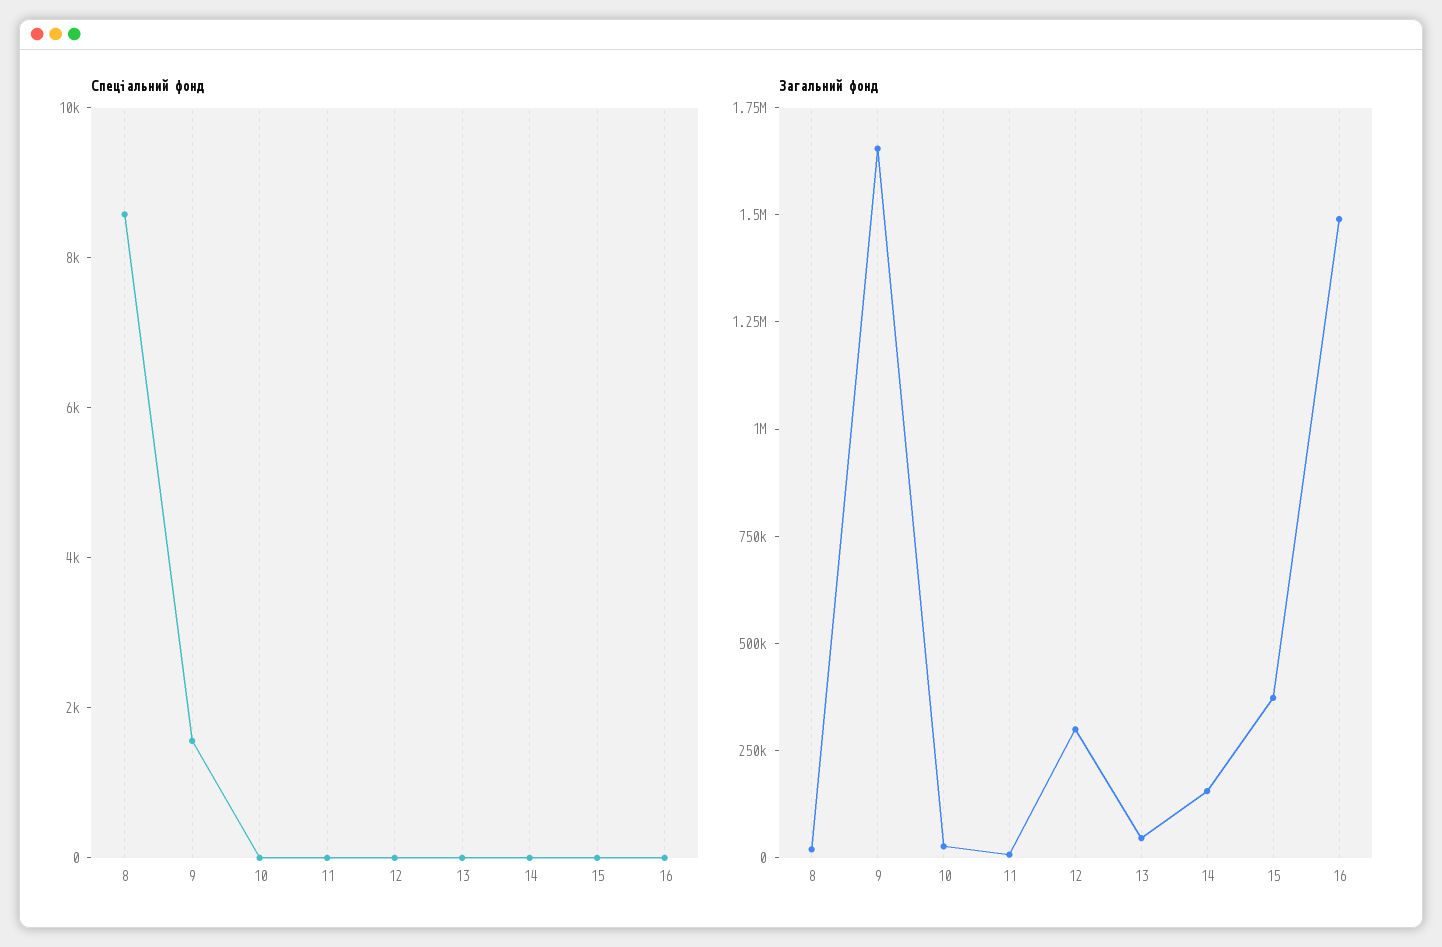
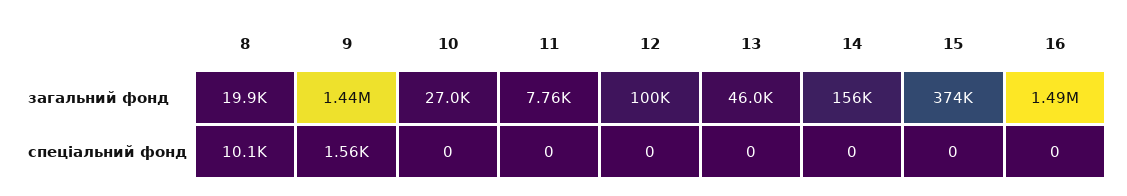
  {
    "Спеціальний фонд": {
-     "8": 8500,
+     "8": 10100,
      "9": 1560,
      "10": 0,
      "11": 0,
      "12": 0,
      "13": 0,
      "14": 0,
      "15": 0,
      "16": 0
    },
    "Загальний фонд": {
      "8": 19900,
-     "9": 1650000,
+     "9": 1440000,
      "10": 27000,
      "11": 7760,
-     "12": 300000,
+     "12": 100000,
      "13": 46000,
      "14": 156000,
      "15": 374000,
      "16": 1490000
    }
  }

